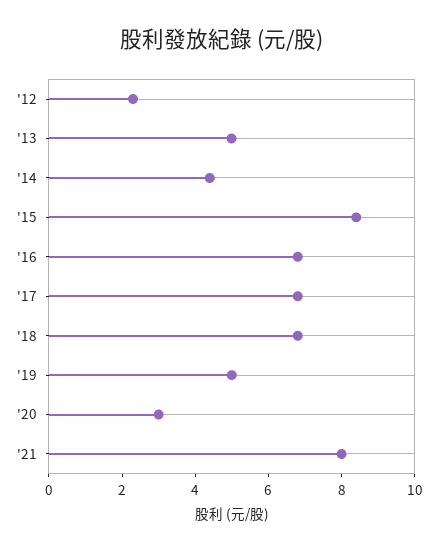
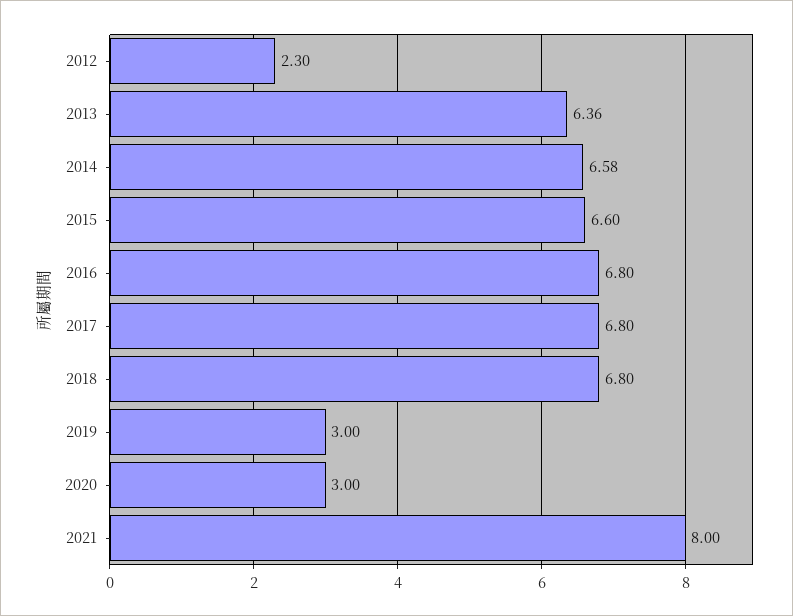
  {
    "'12": 2.3,
-   "'13": 5,
+   "'13": 6.36,
-   "'14": 4.5,
+   "'14": 6.58,
-   "'15": 8.5,
+   "'15": 6.6,
    "'16": 6.8,
    "'17": 6.8,
    "'18": 6.8,
-   "'19": 5,
+   "'19": 3,
    "'20": 3,
    "'21": 8
  }

